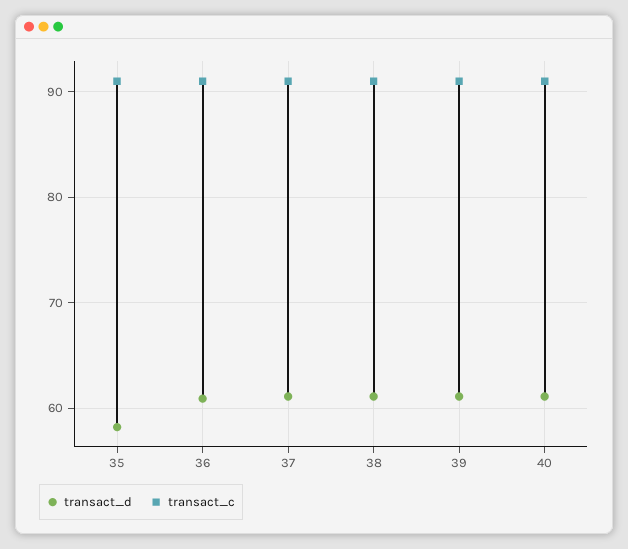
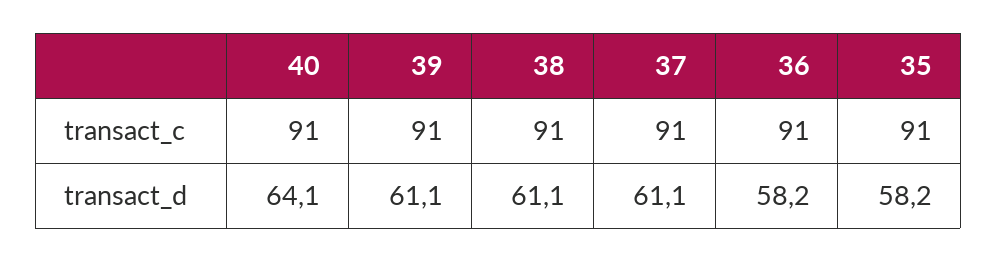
  {
    "transact_d": {
      "35": 58.2,
-     "36": 61,
+     "36": 58.2,
      "37": 61.1,
      "38": 61.1,
      "39": 61.1,
-     "40": 61
+     "40": 64.1
    },
    "transact_c": {
      "35": 91,
      "36": 91,
      "37": 91,
      "38": 91,
      "39": 91,
      "40": 91
    }
  }

